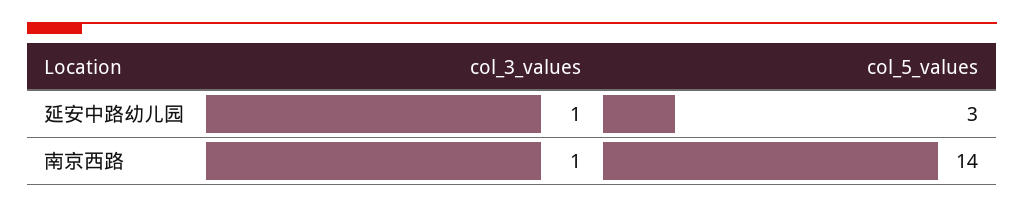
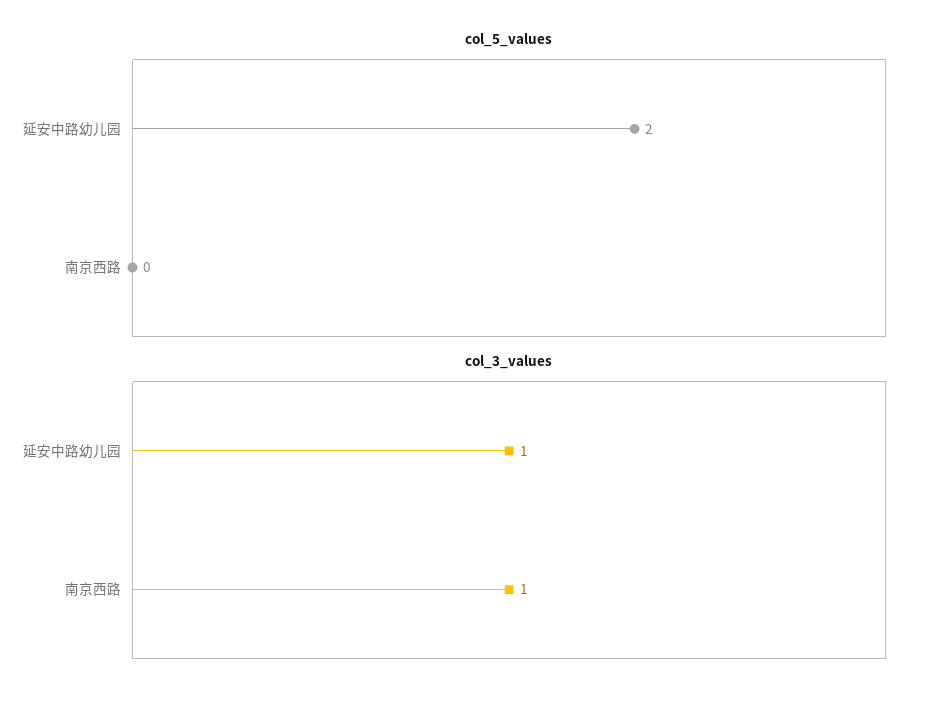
  {
    "col_3_values": {
      "延安中路幼儿园": 1,
      "南京西路": 1
    },
    "col_5_values": {
-     "延安中路幼儿园": 3,
+     "延安中路幼儿园": 2,
-     "南京西路": 14
+     "南京西路": 0
    }
  }

